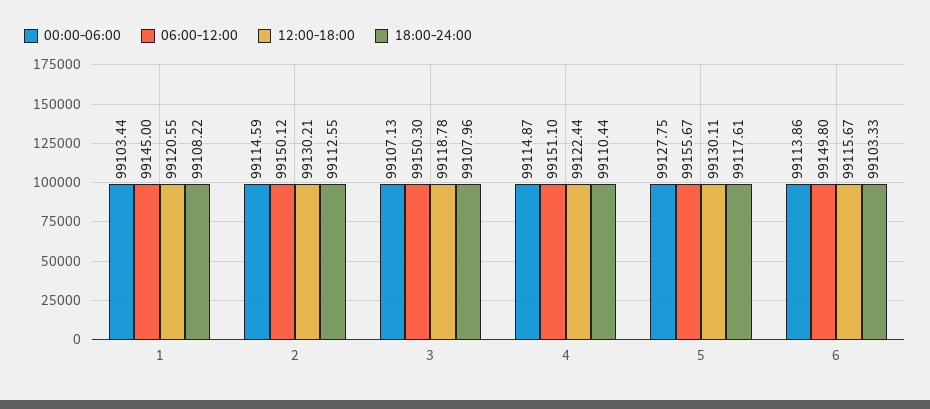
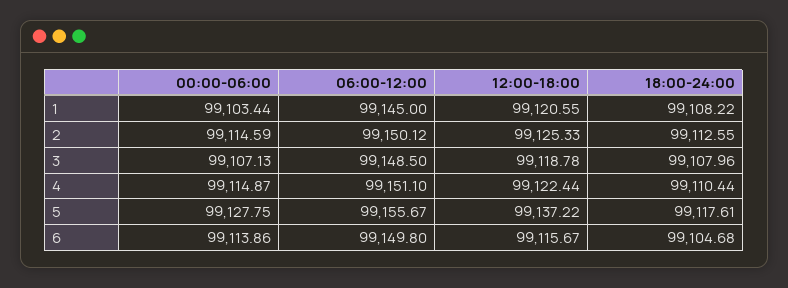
  {
    "00:00-06:00": {
      "1": 99103.44,
      "2": 99114.59,
      "3": 99107.13,
      "4": 99114.87,
      "5": 99127.75,
      "6": 99113.86
    },
    "06:00-12:00": {
      "1": 99145,
      "2": 99150.12,
-     "3": 99150.3,
+     "3": 99148.5,
      "4": 99151.1,
      "5": 99155.67,
      "6": 99149.8
    },
    "12:00-18:00": {
      "1": 99120.55,
-     "2": 99130.21,
+     "2": 99125.33,
      "3": 99118.78,
      "4": 99122.44,
-     "5": 99130.11,
+     "5": 99137.22,
      "6": 99115.67
    },
    "18:00-24:00": {
      "1": 99108.22,
      "2": 99112.55,
      "3": 99107.96,
      "4": 99110.44,
      "5": 99117.61,
-     "6": 99103.33
+     "6": 99104.68
    }
  }

